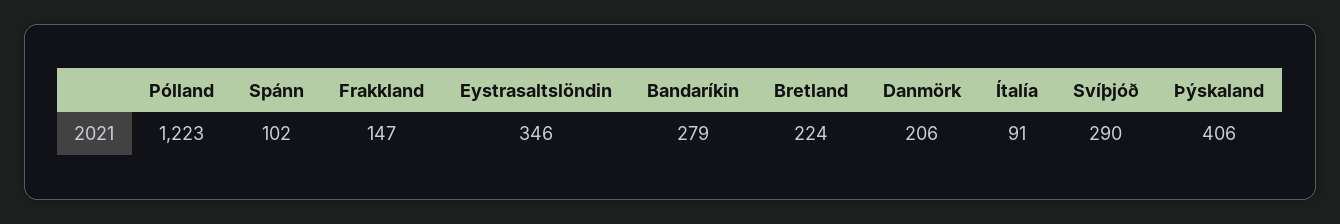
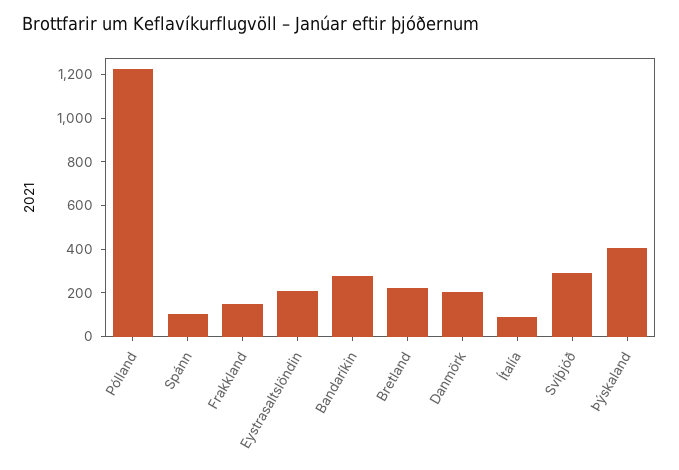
  {
    "Pólland": 1223,
    "Spánn": 102,
    "Frakkland": 147,
-   "Eystrasaltslöndin": 346,
+   "Eystrasaltslöndin": 200,
    "Bandaríkin": 279,
    "Bretland": 224,
    "Danmörk": 206,
    "Ítalía": 91,
    "Svíþjóð": 290,
    "Þýskaland": 406
  }

